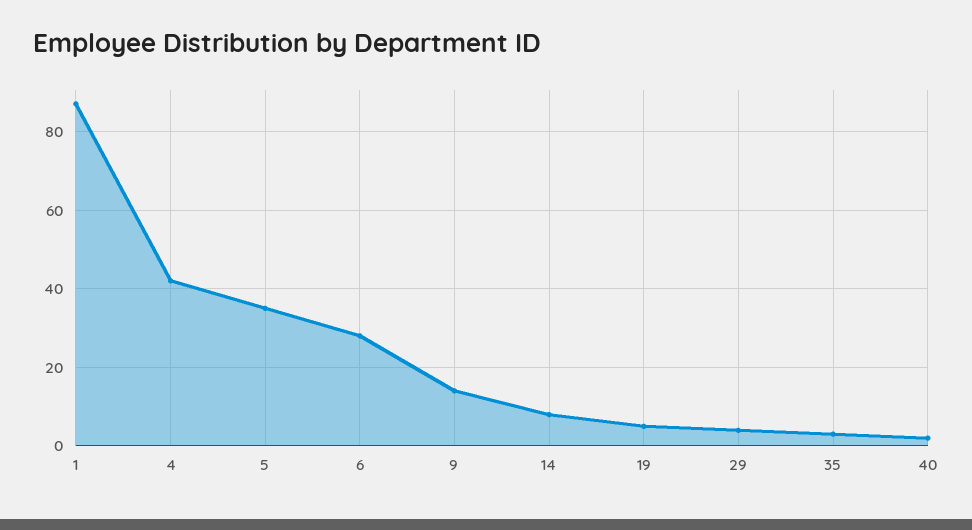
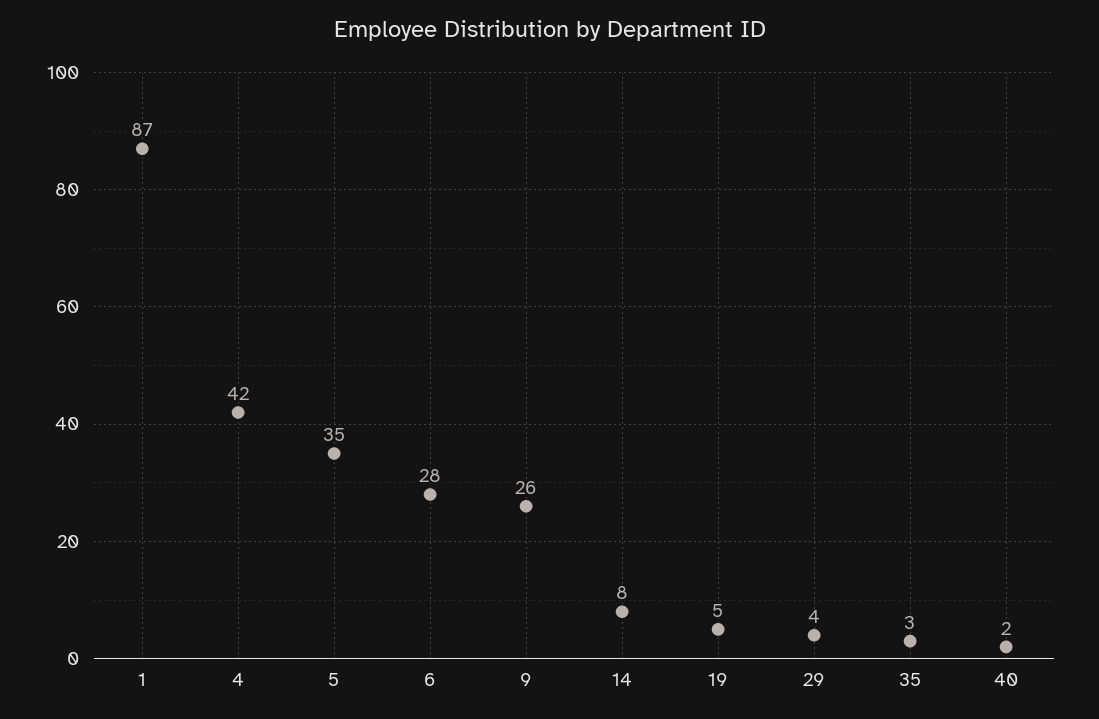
  {
    "1": 87,
    "4": 42,
    "5": 35,
    "6": 28,
-   "9": 15,
+   "9": 26,
    "14": 8,
    "19": 5,
    "29": 4,
    "35": 3,
    "40": 2
  }

